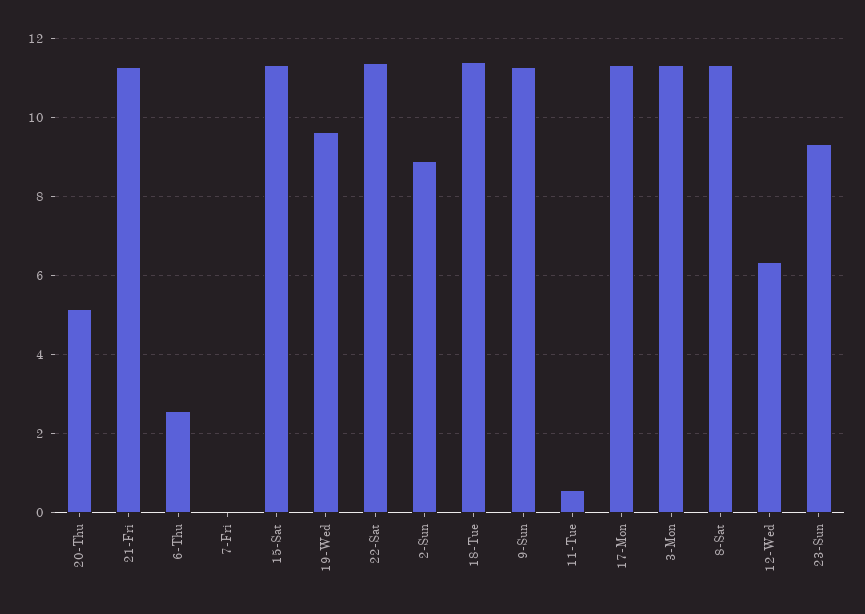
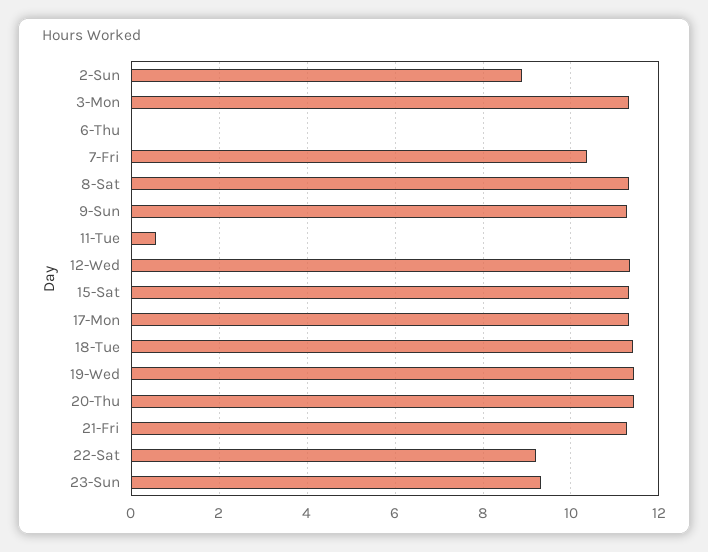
  {
-   "20-Thu": 5.2,
+   "20-Thu": 11.4,
    "21-Fri": 11.2,
-   "6-Thu": 2.6,
+   "6-Thu": 0,
-   "7-Fri": 0,
+   "7-Fri": 10.4,
    "15-Sat": 11.4,
-   "19-Wed": 9.6,
+   "19-Wed": 11.4,
-   "22-Sat": 11.4,
+   "22-Sat": 9.2,
    "2-Sun": 8.8,
    "18-Tue": 11.4,
    "9-Sun": 11.2,
    "11-Tue": 0.6,
    "17-Mon": 11.4,
    "3-Mon": 11.4,
    "8-Sat": 11.4,
-   "12-Wed": 6.4,
+   "12-Wed": 11.4,
    "23-Sun": 9.4
  }

